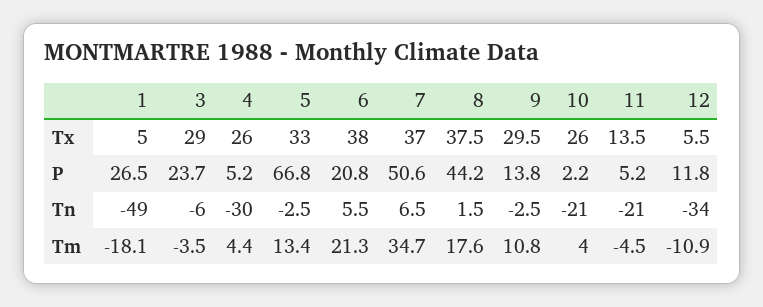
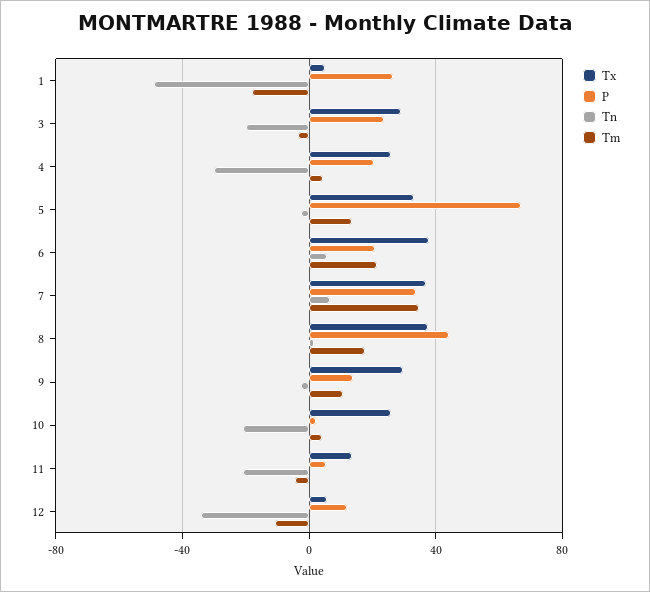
  {
    "Tx": {
      "1": 5,
      "3": 29,
      "4": 26,
      "5": 33,
      "6": 38,
      "7": 37,
      "8": 37.5,
      "9": 29.5,
      "10": 26,
      "11": 13.5,
      "12": 5.5
    },
    "P": {
      "1": 26.5,
      "3": 23.7,
-     "4": 5.2,
+     "4": 20,
      "5": 66.8,
      "6": 20.8,
-     "7": 50.6,
+     "7": 35,
      "8": 44.2,
      "9": 13.8,
      "10": 2.2,
      "11": 5.2,
      "12": 11.8
    },
    "Tn": {
      "1": -49,
-     "3": -6,
+     "3": -20,
      "4": -30,
      "5": -2.5,
      "6": 5.5,
      "7": 6.5,
      "8": 1.5,
      "9": -2.5,
      "10": -21,
      "11": -21,
      "12": -34
    },
    "Tm": {
      "1": -18.1,
      "3": -3.5,
      "4": 4.4,
      "5": 13.4,
      "6": 21.3,
      "7": 34.7,
      "8": 17.6,
      "9": 10.8,
      "10": 4,
      "11": -4.5,
      "12": -10.9
    }
  }

